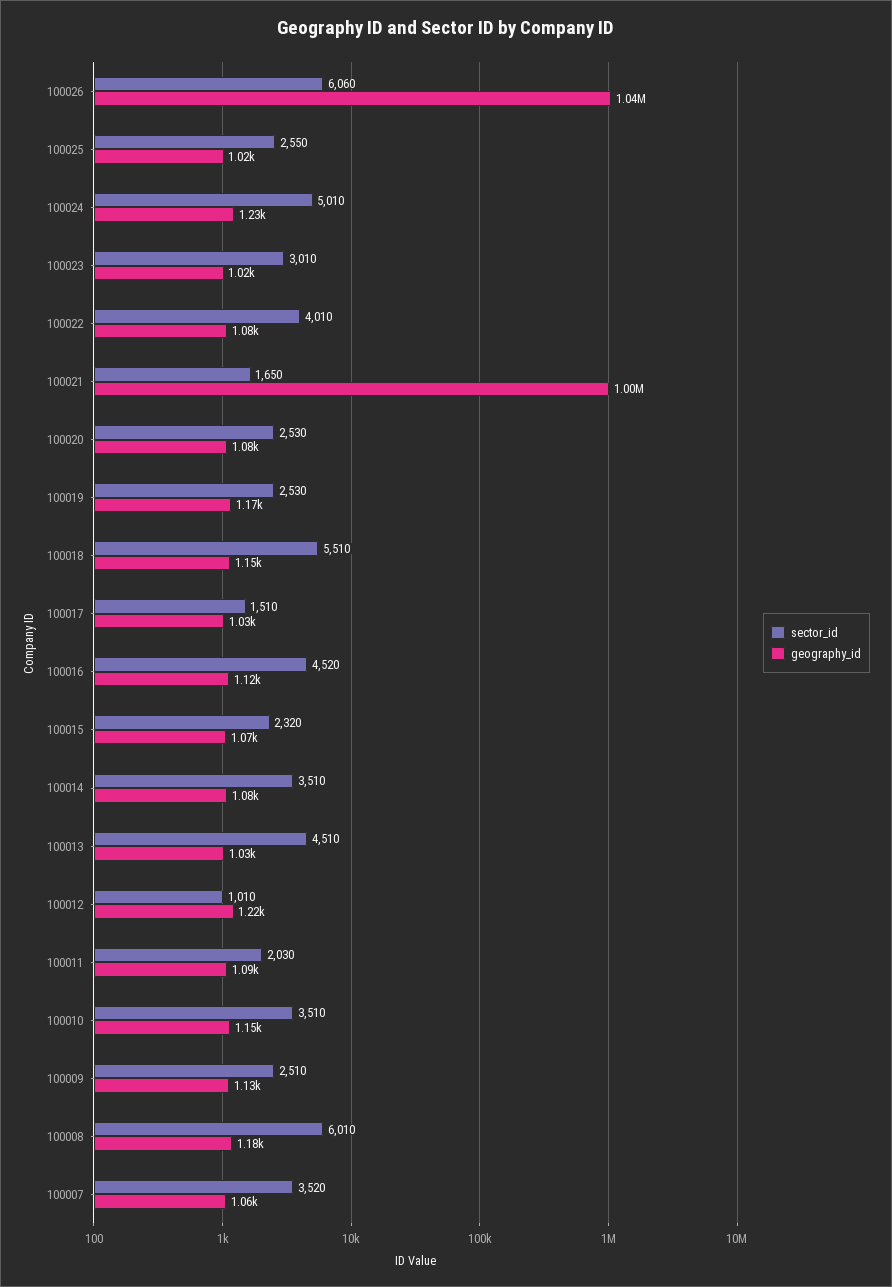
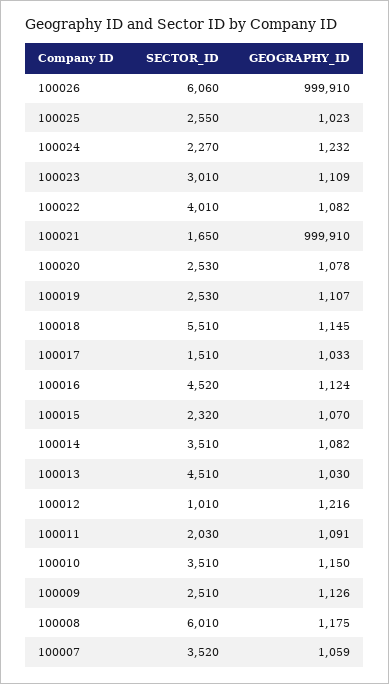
  {
    "sector_id": {
      "100026": 6060,
      "100025": 2550,
-     "100024": 5010,
+     "100024": 2270,
      "100023": 3010,
      "100022": 4010,
      "100021": 1650,
      "100020": 2530,
      "100019": 2530,
      "100018": 5510,
      "100017": 1510,
      "100016": 4520,
      "100015": 2320,
      "100014": 3510,
      "100013": 4510,
      "100012": 1010,
      "100011": 2030,
      "100010": 3510,
      "100009": 2510,
      "100008": 6010,
      "100007": 3520
    },
    "geography_id": {
-     "100026": 1040000,
+     "100026": 999910,
      "100025": 1023,
      "100024": 1232,
-     "100023": 1020,
+     "100023": 1109,
      "100022": 1082,
      "100021": 999910,
      "100020": 1078,
-     "100019": 1170,
+     "100019": 1107,
      "100018": 1145,
      "100017": 1033,
      "100016": 1124,
      "100015": 1070,
      "100014": 1082,
      "100013": 1030,
      "100012": 1216,
      "100011": 1091,
      "100010": 1150,
      "100009": 1126,
      "100008": 1175,
      "100007": 1059
    }
  }

